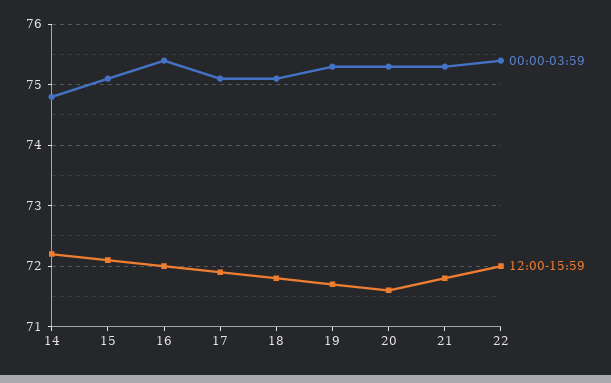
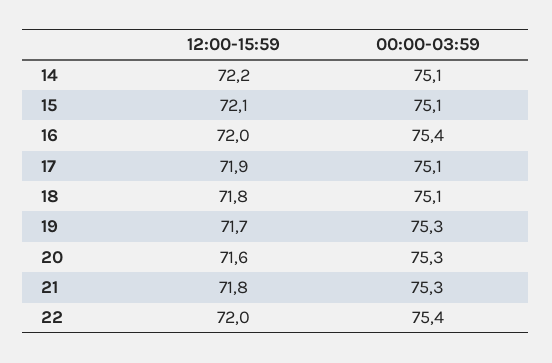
  {
    "00:00-03:59": {
-     "14": 74.8,
+     "14": 75.1,
      "15": 75.1,
      "16": 75.4,
      "17": 75.1,
      "18": 75.1,
      "19": 75.3,
      "20": 75.3,
      "21": 75.3,
      "22": 75.4
    },
    "12:00-15:59": {
      "14": 72.2,
      "15": 72.1,
      "16": 72,
      "17": 71.9,
      "18": 71.8,
      "19": 71.7,
      "20": 71.6,
      "21": 71.8,
      "22": 72
    }
  }

